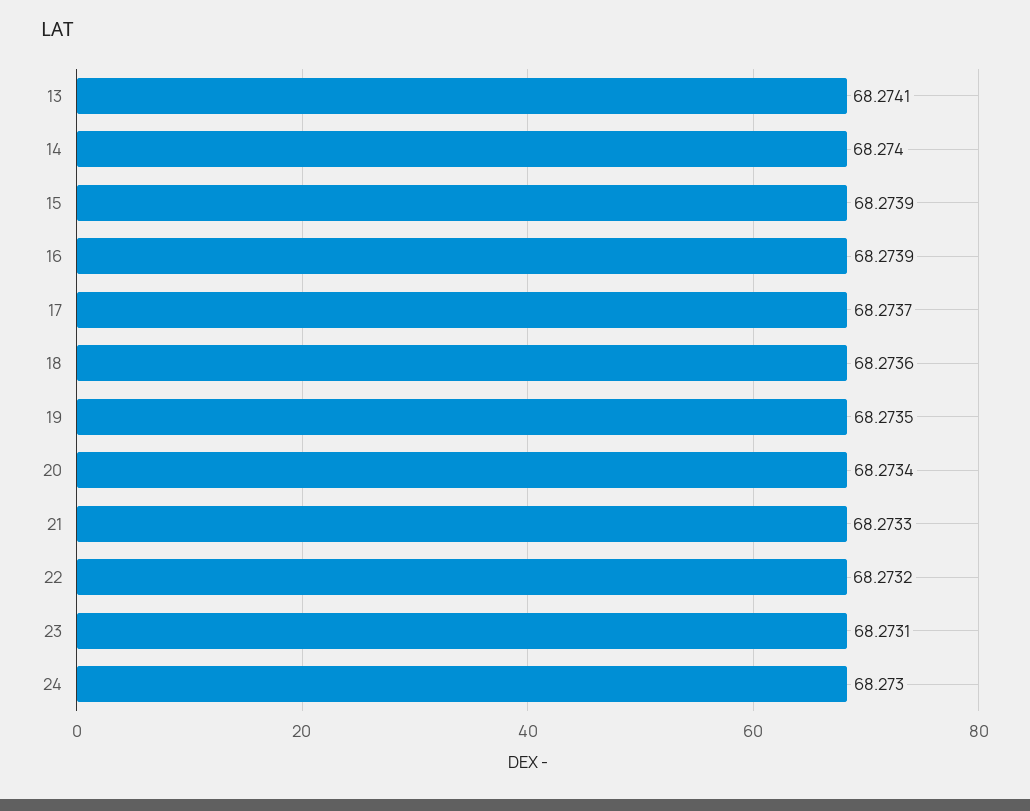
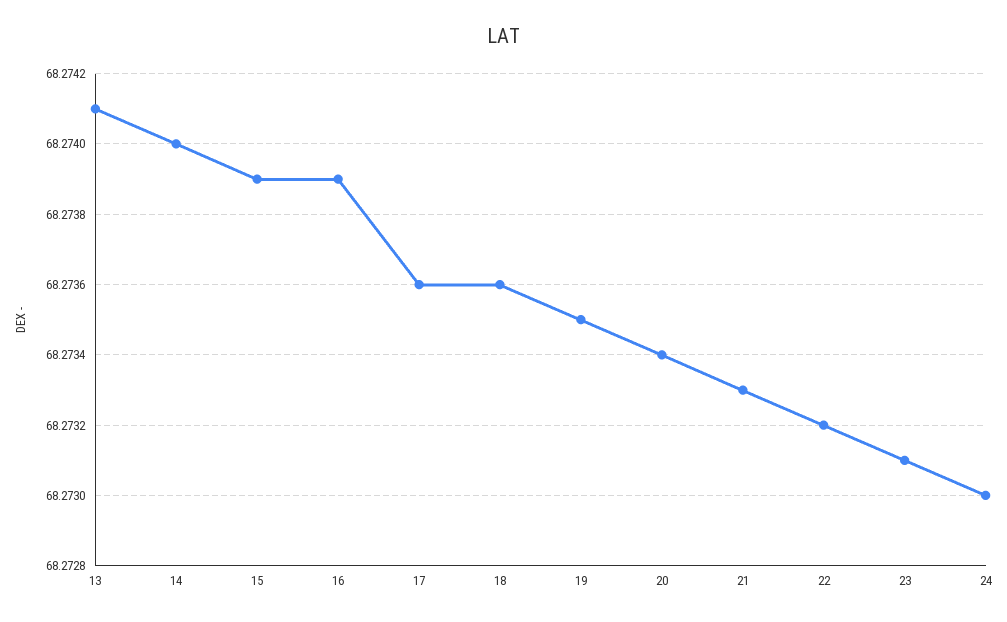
  {
    "13": 68.2741,
    "14": 68.274,
    "15": 68.2739,
    "16": 68.2739,
-   "17": 68.2737,
+   "17": 68.2736,
    "18": 68.2736,
    "19": 68.2735,
    "20": 68.2734,
    "21": 68.2733,
    "22": 68.2732,
    "23": 68.2731,
    "24": 68.273
  }

